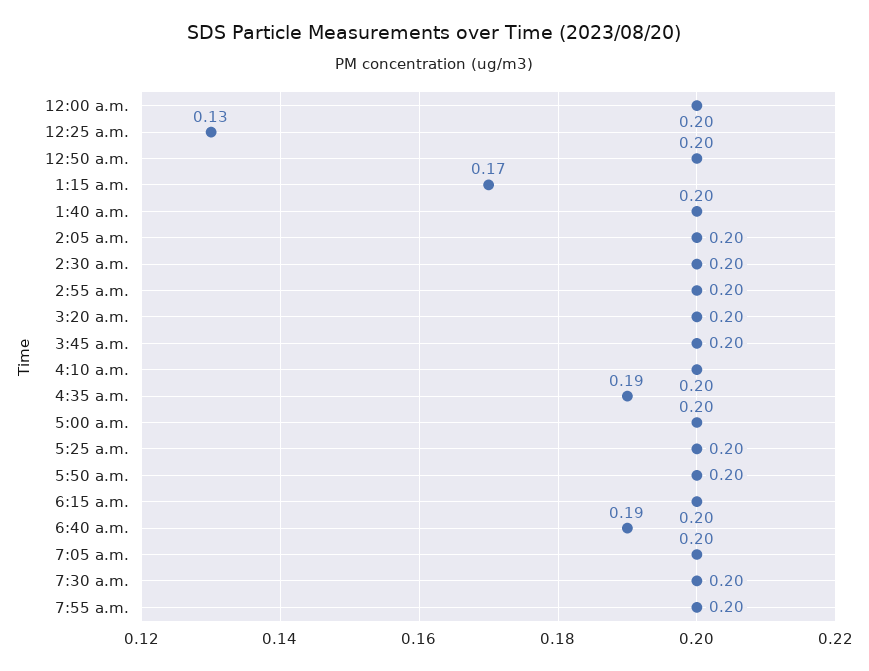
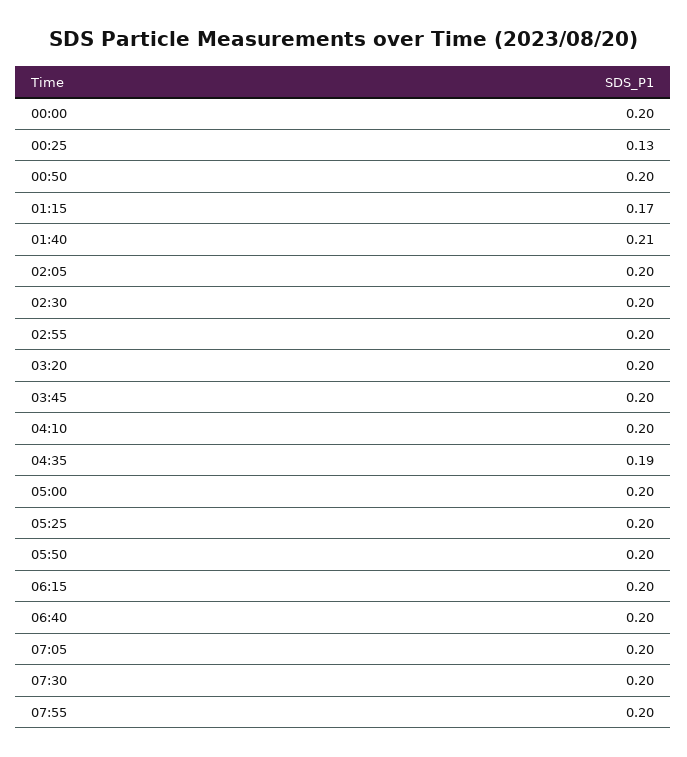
  {
    "12:00 a.m.": 0.2,
    "12:25 a.m.": 0.13,
    "12:50 a.m.": 0.2,
    "1:15 a.m.": 0.17,
-   "1:40 a.m.": 0.2,
+   "1:40 a.m.": 0.21,
    "2:05 a.m.": 0.2,
    "2:30 a.m.": 0.2,
    "2:55 a.m.": 0.2,
    "3:20 a.m.": 0.2,
    "3:45 a.m.": 0.2,
    "4:10 a.m.": 0.2,
    "4:35 a.m.": 0.19,
    "5:00 a.m.": 0.2,
    "5:25 a.m.": 0.2,
    "5:50 a.m.": 0.2,
    "6:15 a.m.": 0.2,
-   "6:40 a.m.": 0.19,
+   "6:40 a.m.": 0.2,
    "7:05 a.m.": 0.2,
    "7:30 a.m.": 0.2,
    "7:55 a.m.": 0.2
  }

